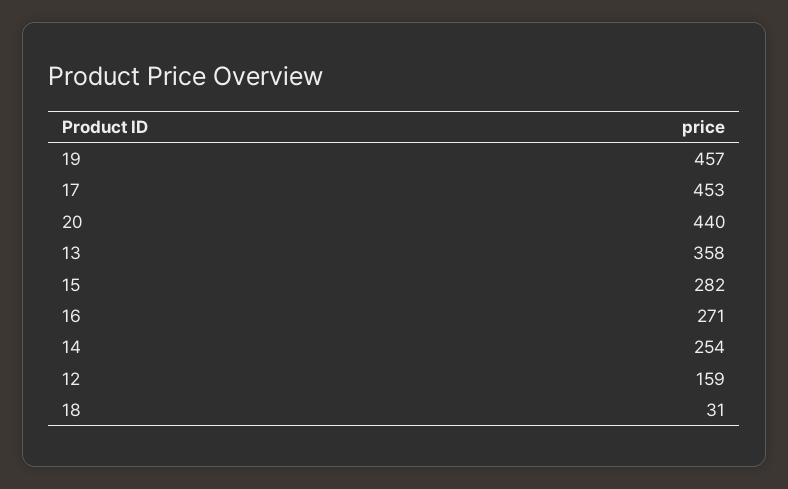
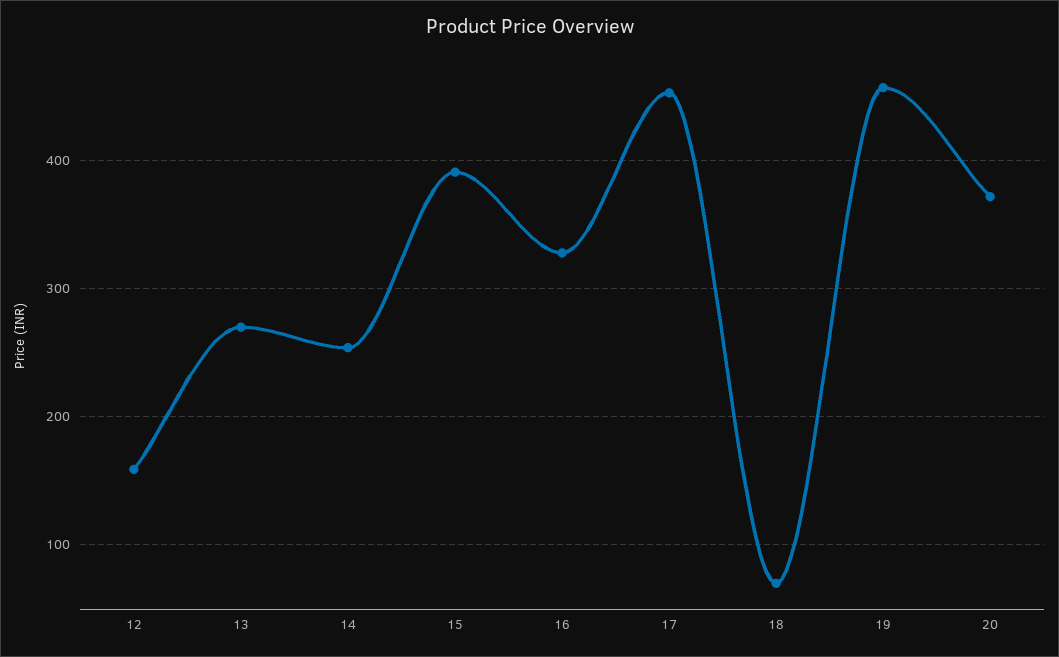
  {
    "19": 457,
    "17": 453,
-   "20": 440,
+   "20": 370,
-   "13": 358,
+   "13": 270,
-   "15": 282,
+   "15": 390,
-   "16": 271,
+   "16": 330,
    "14": 254,
    "12": 159,
-   "18": 31
+   "18": 70
  }

